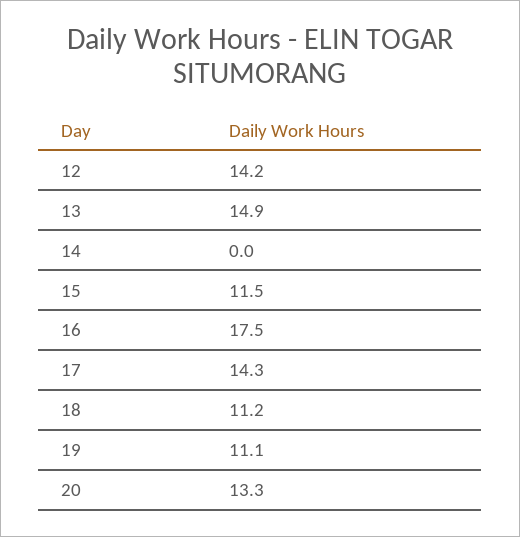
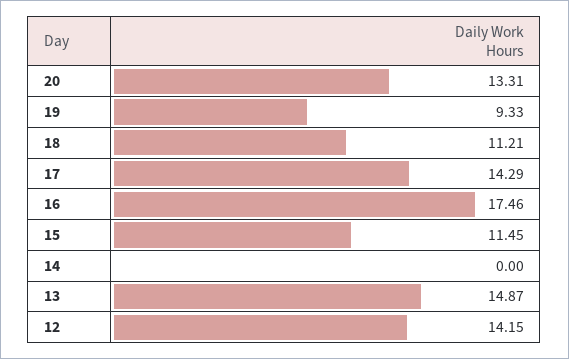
  {
    "12": 14.15,
    "13": 14.87,
    "14": 0,
    "15": 11.45,
    "16": 17.46,
    "17": 14.29,
    "18": 11.21,
-   "19": 11.1,
+   "19": 9.33,
    "20": 13.31
  }

